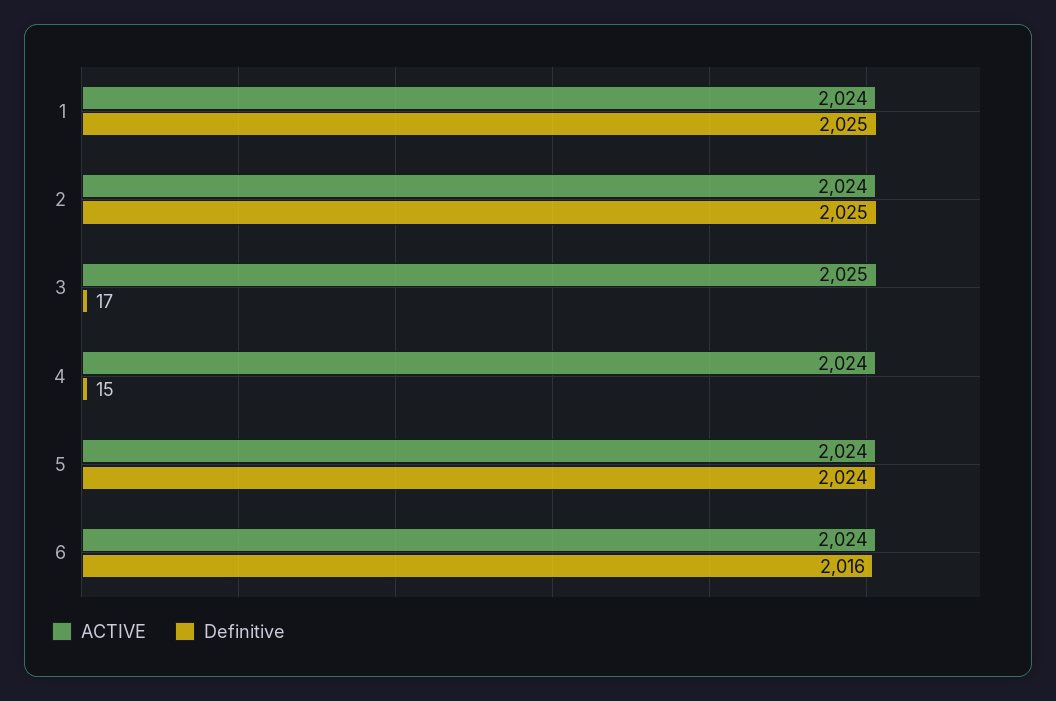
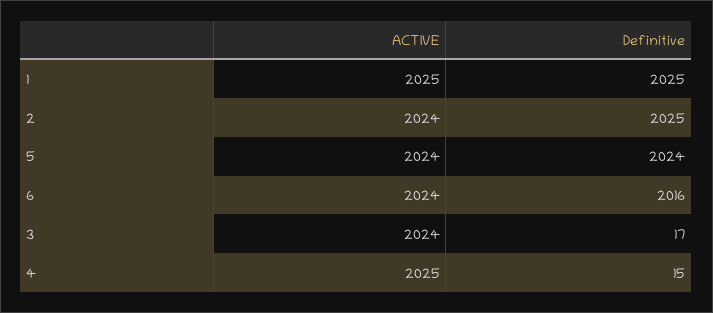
  {
    "ACTIVE": {
-     "1": 2024,
+     "1": 2025,
      "2": 2024,
-     "3": 2025,
+     "3": 2024,
-     "4": 2024,
+     "4": 2025,
      "5": 2024,
      "6": 2024
    },
    "Definitive": {
      "1": 2025,
      "2": 2025,
      "3": 17,
      "4": 15,
      "5": 2024,
      "6": 2016
    }
  }

